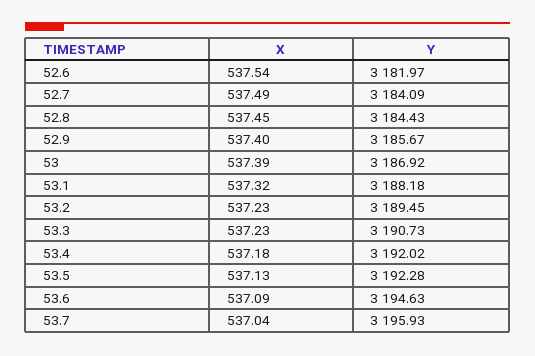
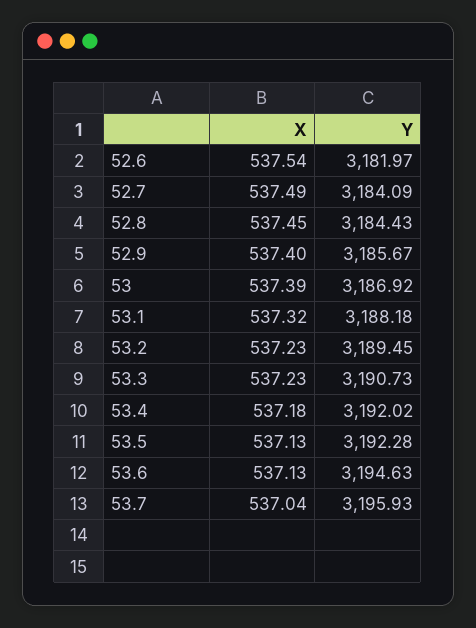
  {
    "X": {
      "52.6": 537.54,
      "52.7": 537.49,
      "52.8": 537.45,
      "52.9": 537.4,
      "53": 537.39,
      "53.1": 537.32,
      "53.2": 537.23,
      "53.3": 537.23,
      "53.4": 537.18,
      "53.5": 537.13,
-     "53.6": 537.09,
+     "53.6": 537.13,
      "53.7": 537.04
    },
    "Y": {
      "52.6": 3181.97,
      "52.7": 3184.09,
      "52.8": 3184.43,
      "52.9": 3185.67,
      "53": 3186.92,
      "53.1": 3188.18,
      "53.2": 3189.45,
      "53.3": 3190.73,
      "53.4": 3192.02,
      "53.5": 3192.28,
      "53.6": 3194.63,
      "53.7": 3195.93
    }
  }

